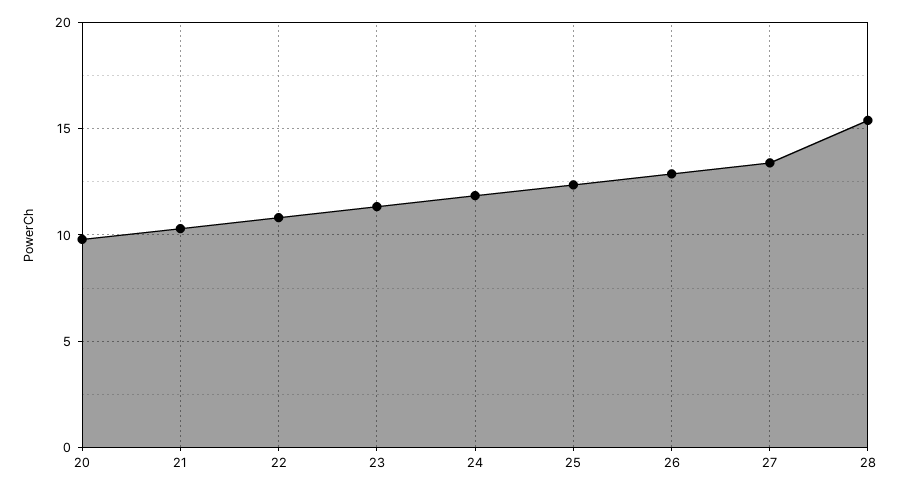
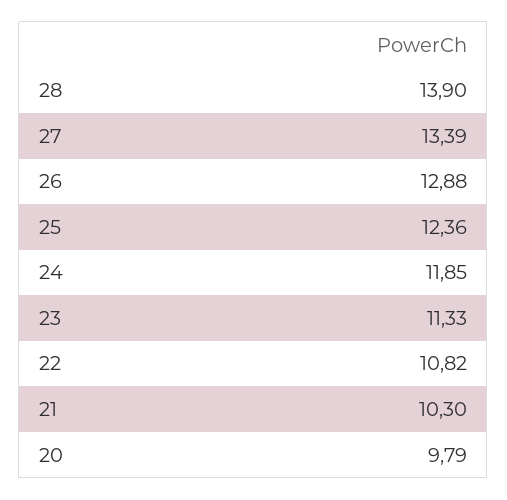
  {
    "20": 9.79,
    "21": 10.3,
    "22": 10.82,
    "23": 11.33,
    "24": 11.85,
    "25": 12.36,
    "26": 12.88,
    "27": 13.39,
-   "28": 15.5
+   "28": 13.9
  }

